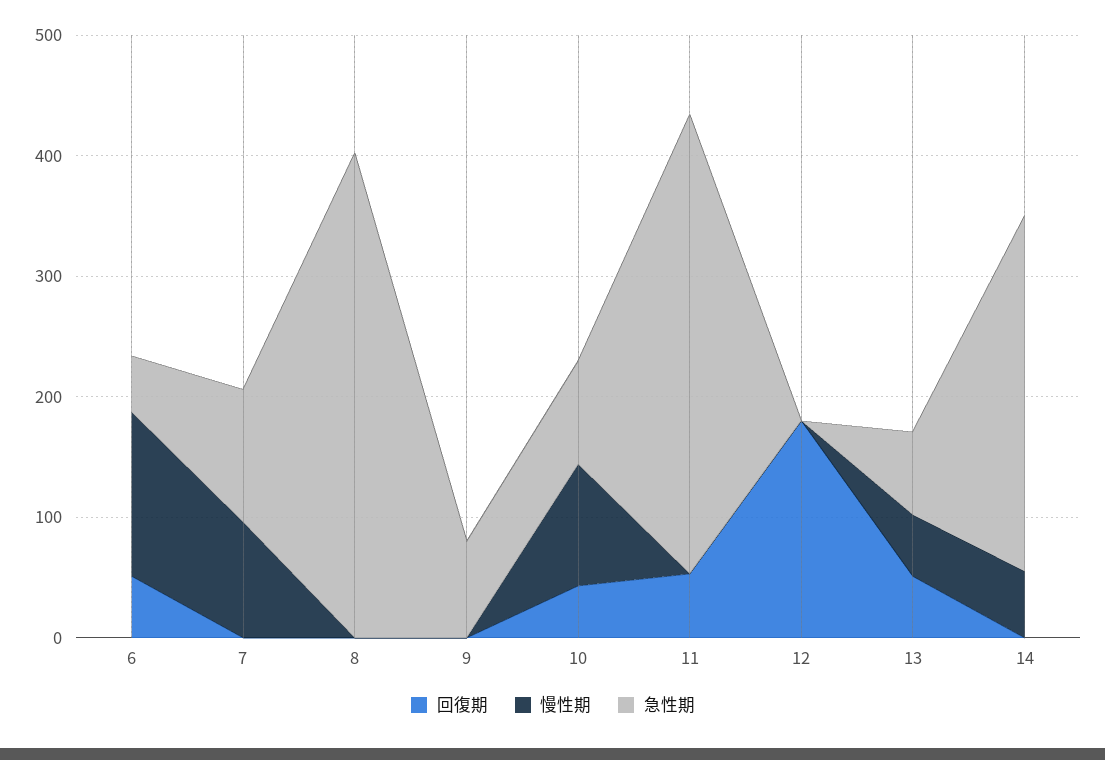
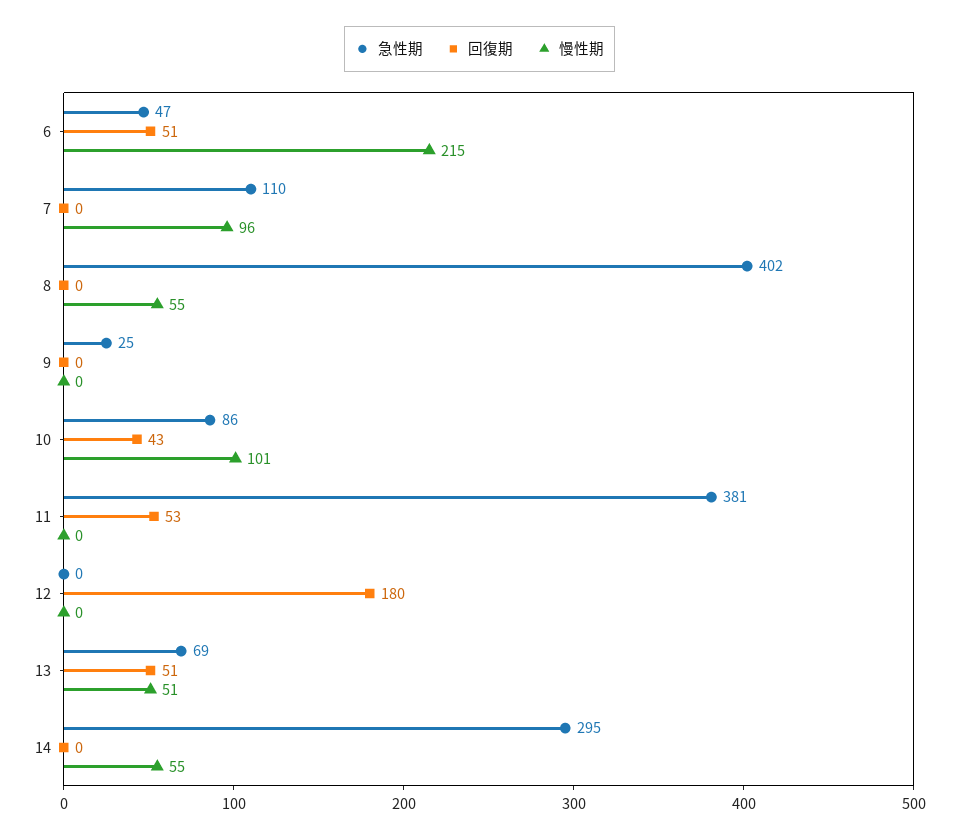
  {
    "回復期": {
      "6": 51,
      "7": 0,
      "8": 0,
      "9": 0,
      "10": 43,
      "11": 53,
      "12": 180,
      "13": 51,
      "14": 0
    },
    "慢性期": {
-     "6": 140,
+     "6": 215,
      "7": 96,
-     "8": 0,
+     "8": 55,
      "9": 0,
      "10": 101,
      "11": 0,
      "12": 0,
      "13": 51,
      "14": 55
    },
    "急性期": {
      "6": 47,
      "7": 110,
      "8": 402,
-     "9": 80,
+     "9": 25,
      "10": 86,
      "11": 381,
      "12": 0,
      "13": 69,
      "14": 295
    }
  }

